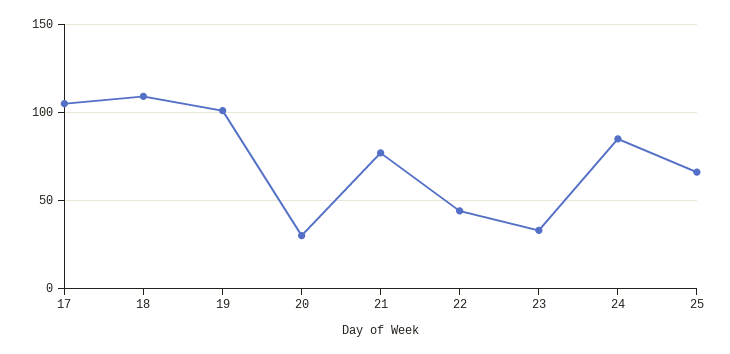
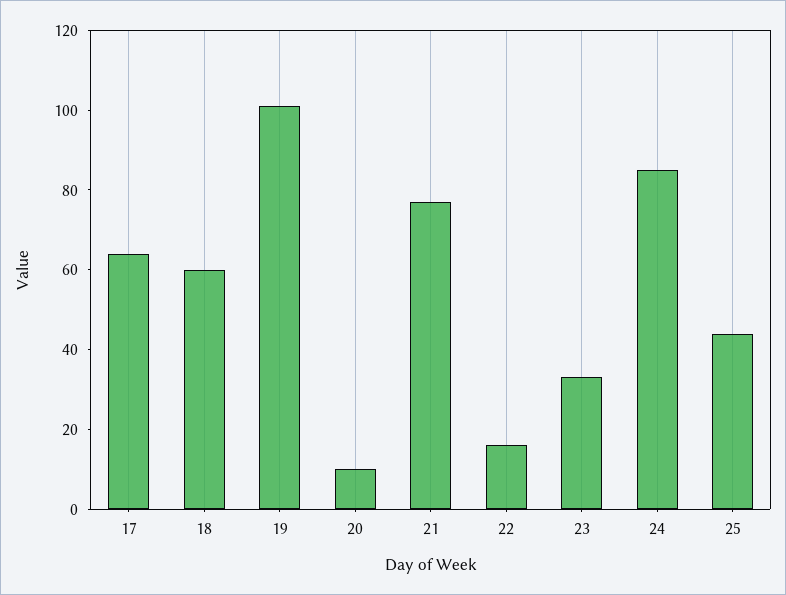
  {
-   "17": 105,
+   "17": 65,
-   "18": 110,
+   "18": 60,
    "19": 100,
-   "20": 30,
+   "20": 10,
    "21": 75,
-   "22": 45,
+   "22": 15,
    "23": 35,
    "24": 85,
-   "25": 65
+   "25": 45
  }

